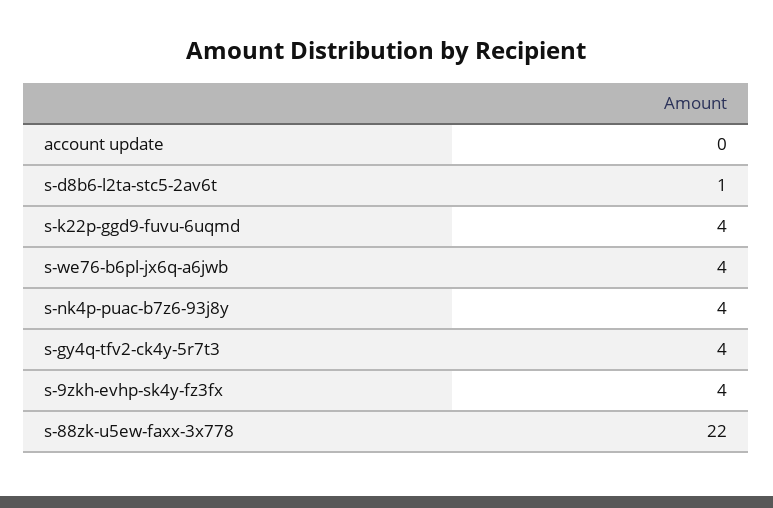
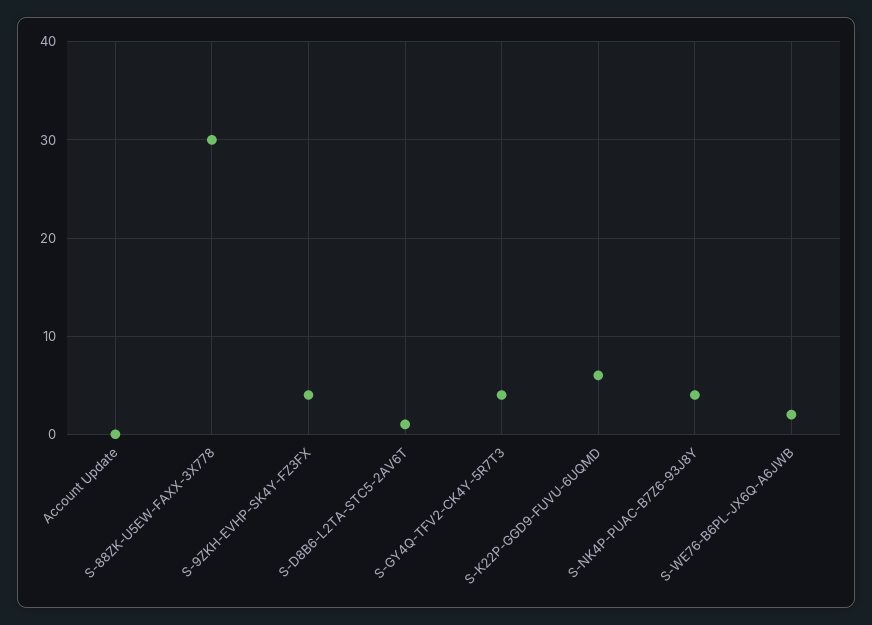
  {
    "account update": 0,
    "s-d8b6-l2ta-stc5-2av6t": 1,
-   "s-k22p-ggd9-fuvu-6uqmd": 4,
+   "s-k22p-ggd9-fuvu-6uqmd": 6,
-   "s-we76-b6pl-jx6q-a6jwb": 4,
+   "s-we76-b6pl-jx6q-a6jwb": 2,
    "s-nk4p-puac-b7z6-93j8y": 4,
    "s-gy4q-tfv2-ck4y-5r7t3": 4,
    "s-9zkh-evhp-sk4y-fz3fx": 4,
-   "s-88zk-u5ew-faxx-3x778": 22
+   "s-88zk-u5ew-faxx-3x778": 30
  }

